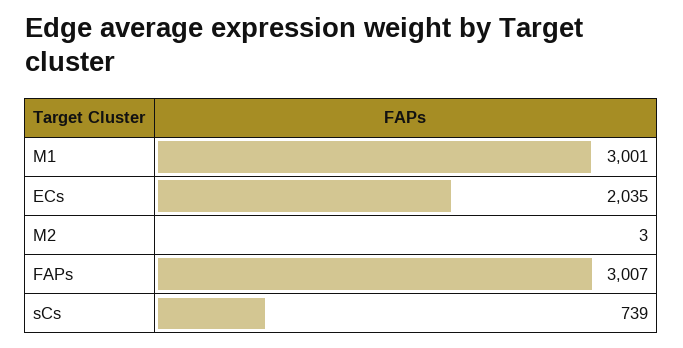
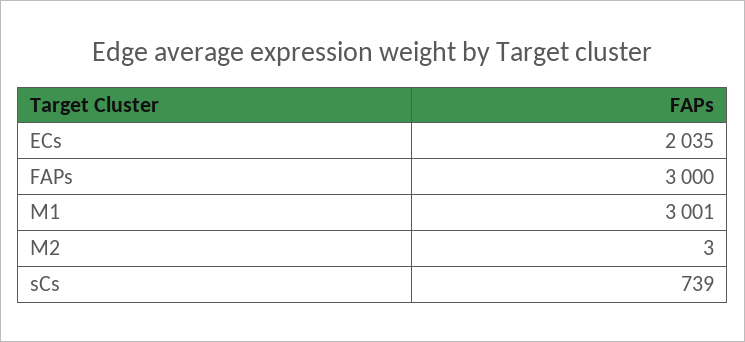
  {
    "M1": 3001,
    "ECs": 2035,
    "M2": 3,
-   "FAPs": 3007,
+   "FAPs": 3000,
    "sCs": 739
  }

